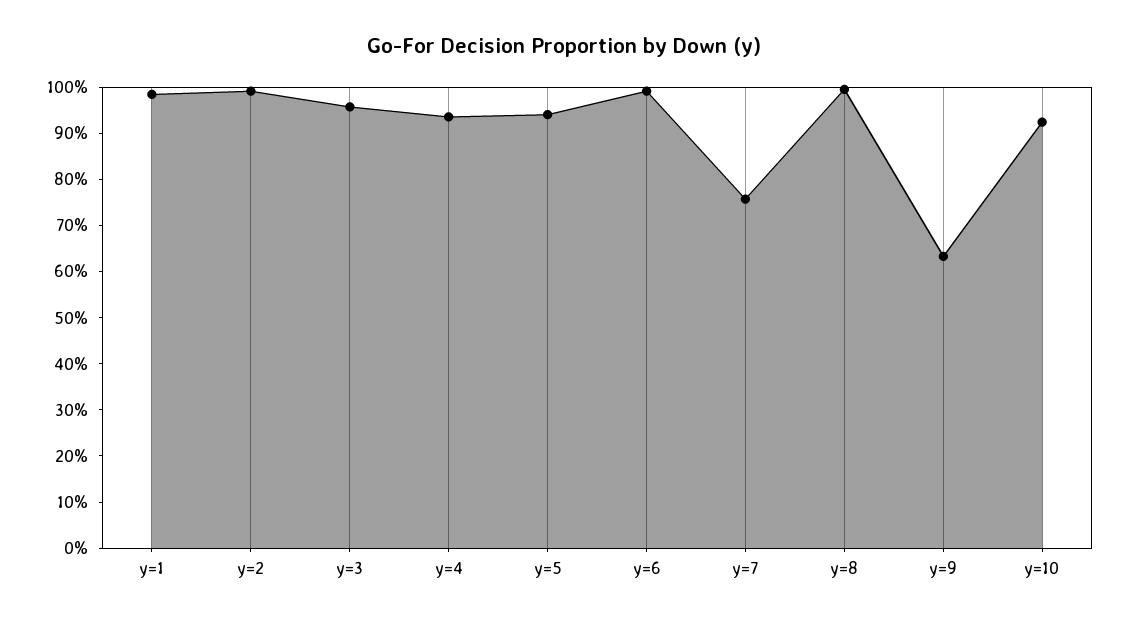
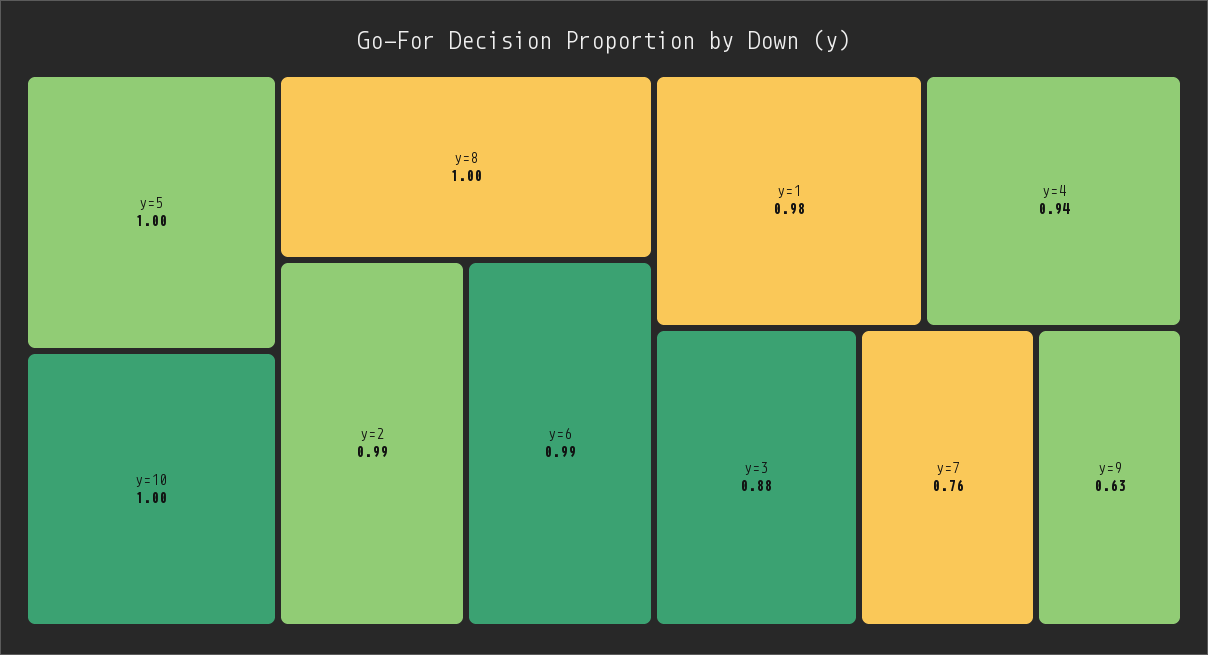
  {
    "y=1": 0.98,
    "y=2": 0.99,
-   "y=3": 0.96,
+   "y=3": 0.88,
    "y=4": 0.94,
-   "y=5": 0.94,
+   "y=5": 1,
    "y=6": 0.99,
    "y=7": 0.76,
    "y=8": 1,
    "y=9": 0.63,
-   "y=10": 0.92
+   "y=10": 1
  }

